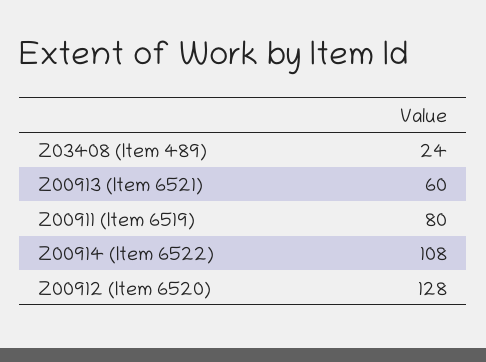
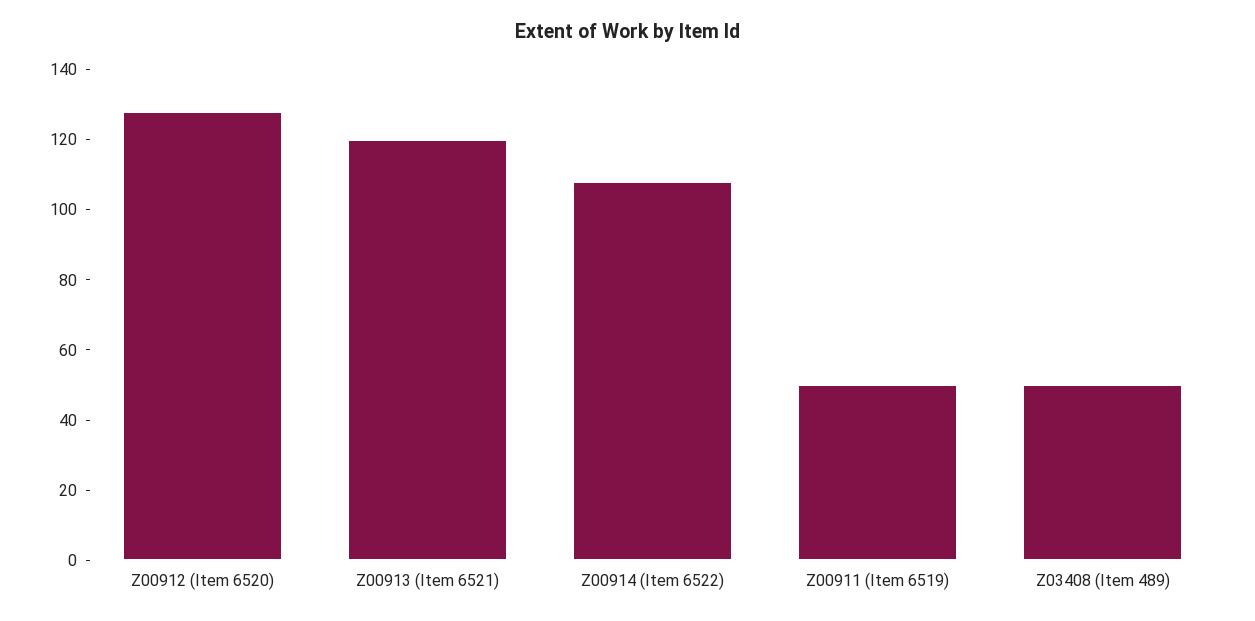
  {
-   "Z03408 (Item 489)": 24,
+   "Z03408 (Item 489)": 50,
-   "Z00913 (Item 6521)": 60,
+   "Z00913 (Item 6521)": 120,
-   "Z00911 (Item 6519)": 80,
+   "Z00911 (Item 6519)": 50,
    "Z00914 (Item 6522)": 108,
    "Z00912 (Item 6520)": 128
  }

